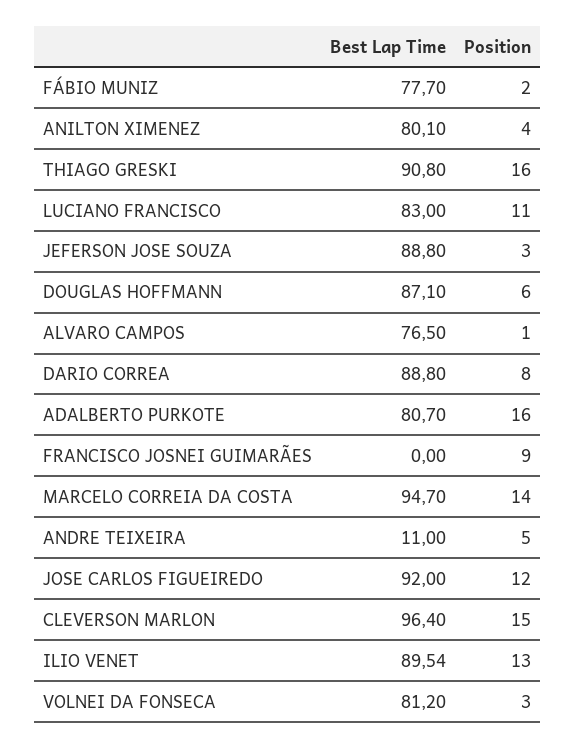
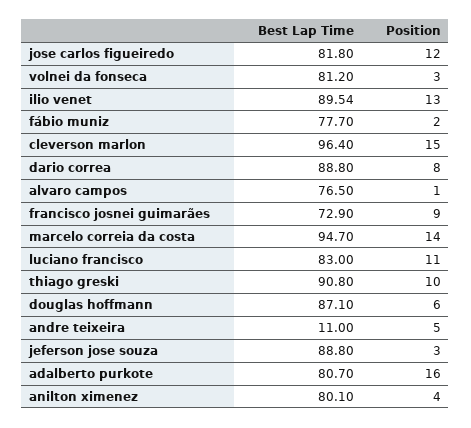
  {
    "Best Lap Time": {
      "FÁBIO MUNIZ": 77.7,
      "ANILTON XIMENEZ": 80.1,
      "THIAGO GRESKI": 90.8,
      "LUCIANO FRANCISCO": 83,
      "JEFERSON JOSE SOUZA": 88.8,
      "DOUGLAS HOFFMANN": 87.1,
      "ALVARO CAMPOS": 76.5,
      "DARIO CORREA": 88.8,
      "ADALBERTO PURKOTE": 80.7,
-     "FRANCISCO JOSNEI GUIMARÃES": 0,
+     "FRANCISCO JOSNEI GUIMARÃES": 72.9,
      "MARCELO CORREIA DA COSTA": 94.7,
      "ANDRE TEIXEIRA": 11,
-     "JOSE CARLOS FIGUEIREDO": 92,
+     "JOSE CARLOS FIGUEIREDO": 81.8,
      "CLEVERSON MARLON": 96.4,
      "ILIO VENET": 89.54,
      "VOLNEI DA FONSECA": 81.2
    },
    "Position": {
      "FÁBIO MUNIZ": 2,
      "ANILTON XIMENEZ": 4,
-     "THIAGO GRESKI": 16,
+     "THIAGO GRESKI": 10,
      "LUCIANO FRANCISCO": 11,
      "JEFERSON JOSE SOUZA": 3,
      "DOUGLAS HOFFMANN": 6,
      "ALVARO CAMPOS": 1,
      "DARIO CORREA": 8,
      "ADALBERTO PURKOTE": 16,
      "FRANCISCO JOSNEI GUIMARÃES": 9,
      "MARCELO CORREIA DA COSTA": 14,
      "ANDRE TEIXEIRA": 5,
      "JOSE CARLOS FIGUEIREDO": 12,
      "CLEVERSON MARLON": 15,
      "ILIO VENET": 13,
      "VOLNEI DA FONSECA": 3
    }
  }

